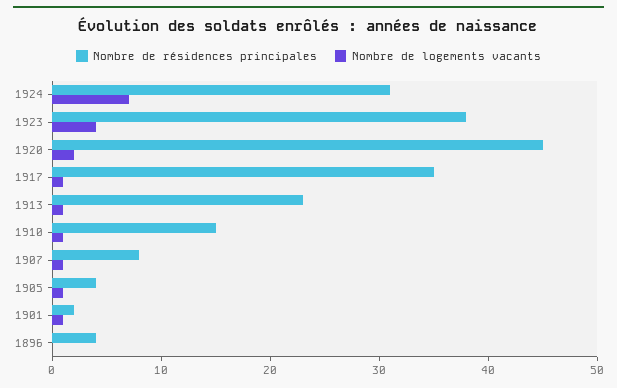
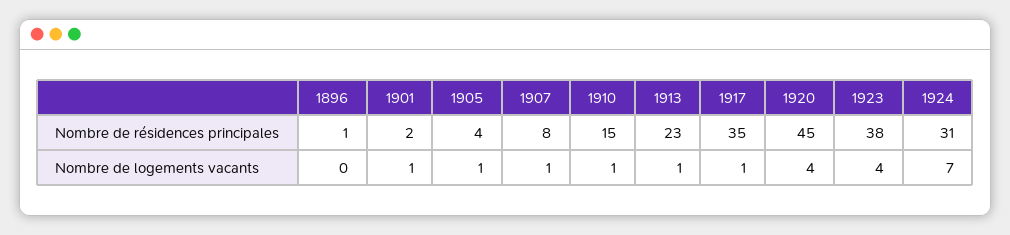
  {
    "Nombre de résidences principales": {
      "1924": 31,
      "1923": 38,
      "1920": 45,
      "1917": 35,
      "1913": 23,
      "1910": 15,
      "1907": 8,
      "1905": 4,
      "1901": 2,
-     "1896": 4
+     "1896": 1
    },
    "Nombre de logements vacants": {
      "1924": 7,
      "1923": 4,
-     "1920": 2,
+     "1920": 4,
      "1917": 1,
      "1913": 1,
      "1910": 1,
      "1907": 1,
      "1905": 1,
      "1901": 1,
      "1896": 0
    }
  }

